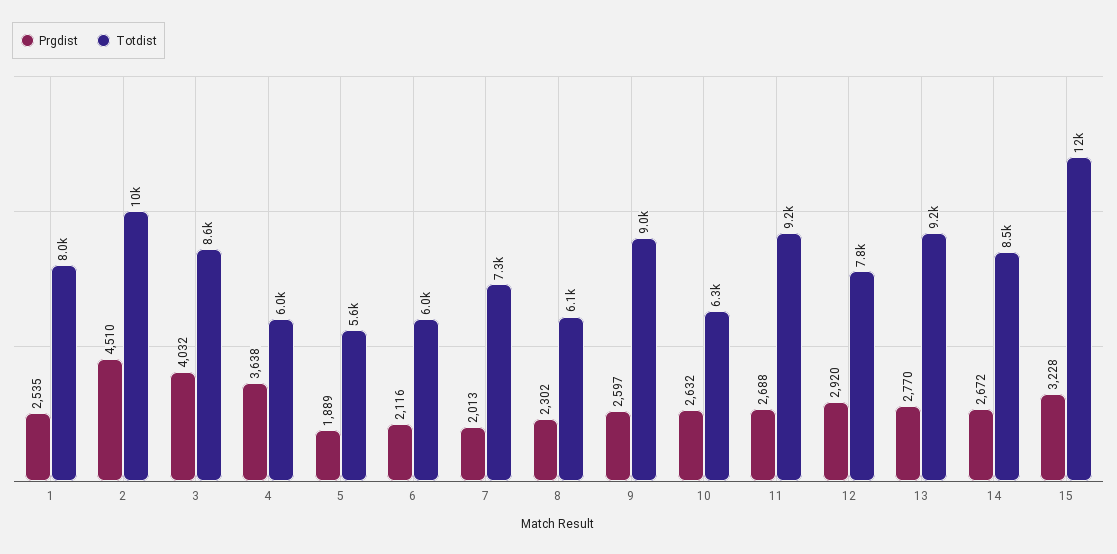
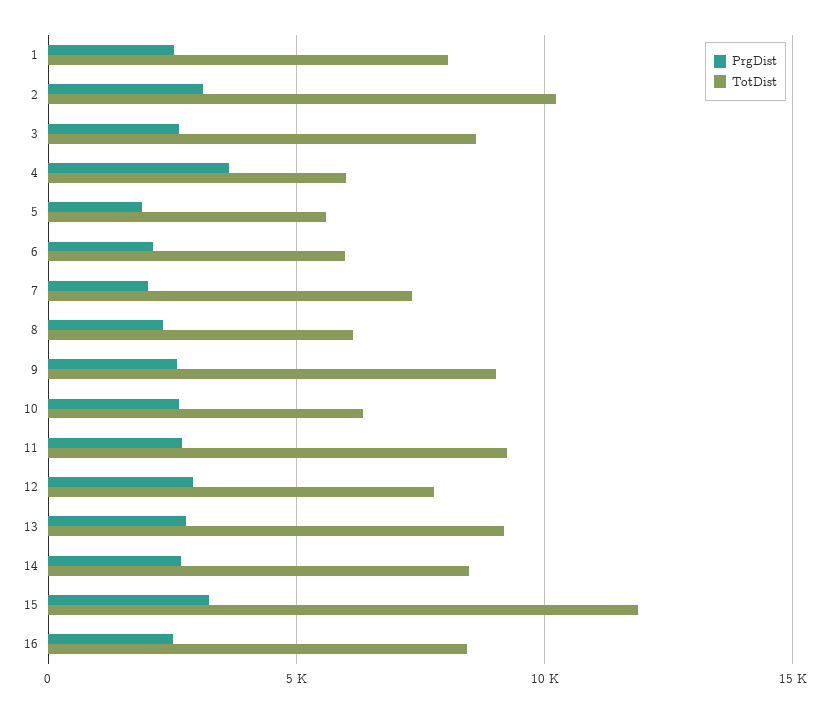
  {
    "Prgdist": {
      "1": 2535,
-     "2": 4510,
+     "2": 3000,
-     "3": 4032,
+     "3": 2500,
      "4": 3638,
      "5": 1889,
      "6": 2116,
      "7": 2013,
      "8": 2302,
      "9": 2597,
      "10": 2632,
      "11": 2688,
      "12": 2920,
      "13": 2770,
      "14": 2672,
-     "15": 3228
+     "15": 3228,
+     "16": 2500
    },
    "Totdist": {
      "1": 8000,
      "2": 10000,
      "3": 8600,
      "4": 6000,
      "5": 5600,
      "6": 6000,
      "7": 7300,
      "8": 6100,
      "9": 9000,
      "10": 6300,
      "11": 9200,
      "12": 7800,
      "13": 9200,
      "14": 8500,
-     "15": 12000
+     "15": 12000,
+     "16": 8500
    }
  }

